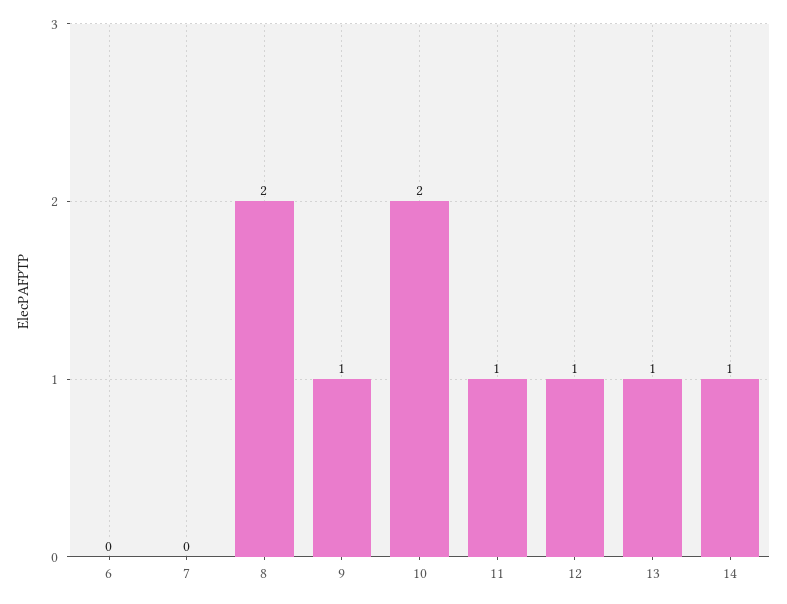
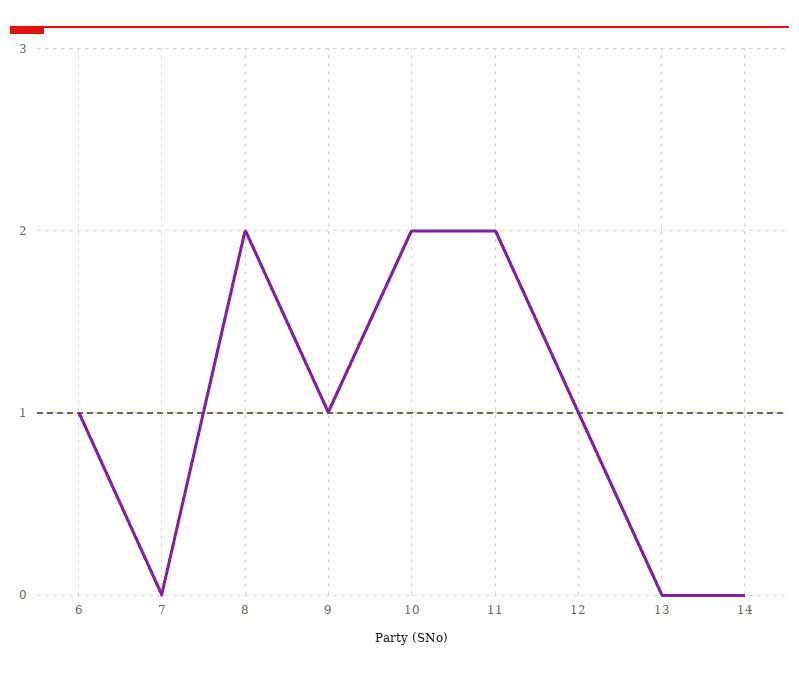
  {
-   "6": 0,
+   "6": 1,
    "7": 0,
    "8": 2,
    "9": 1,
    "10": 2,
-   "11": 1,
+   "11": 2,
    "12": 1,
-   "13": 1,
+   "13": 0,
-   "14": 1
+   "14": 0
  }

